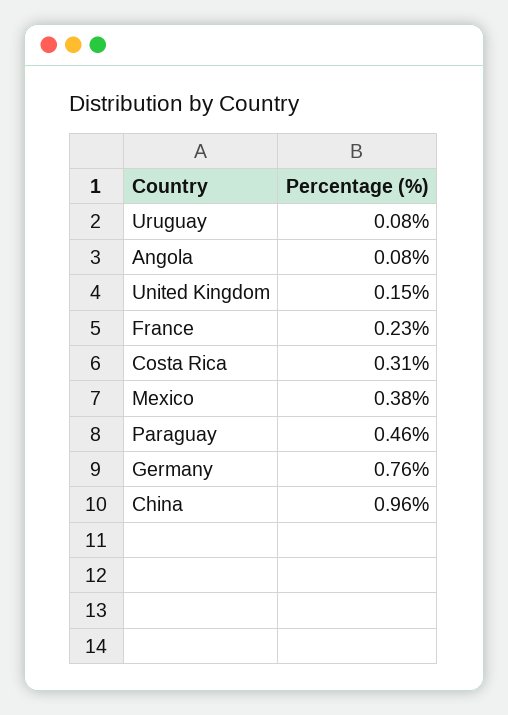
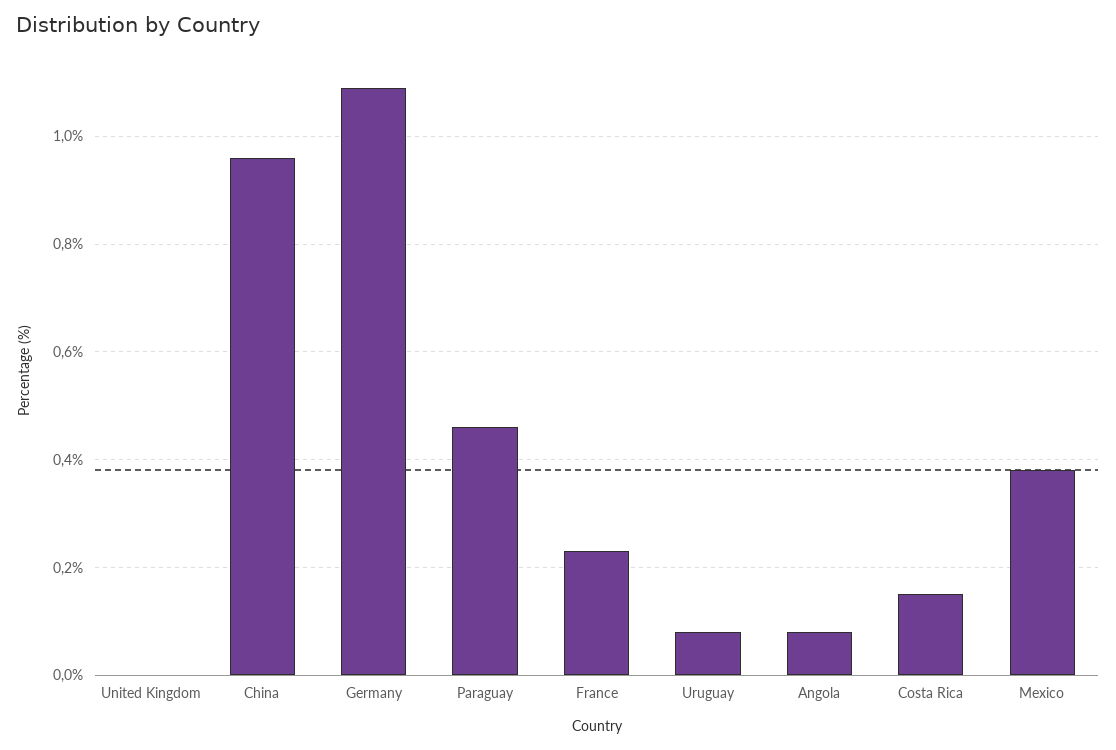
  {
    "Uruguay": 0.08,
    "Angola": 0.08,
-   "United Kingdom": 0.15,
+   "United Kingdom": 0,
    "France": 0.23,
-   "Costa Rica": 0.31,
+   "Costa Rica": 0.15,
    "Mexico": 0.38,
    "Paraguay": 0.46,
-   "Germany": 0.76,
+   "Germany": 1.1,
    "China": 0.96
  }

